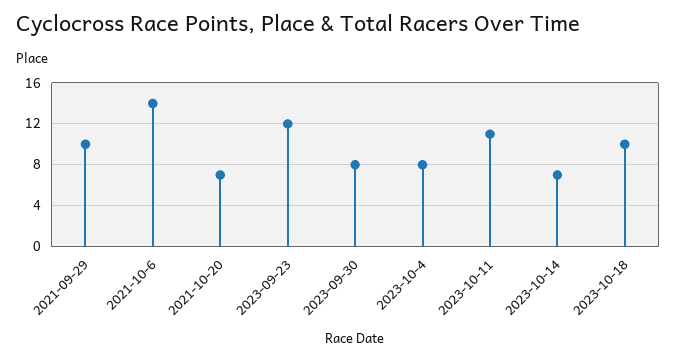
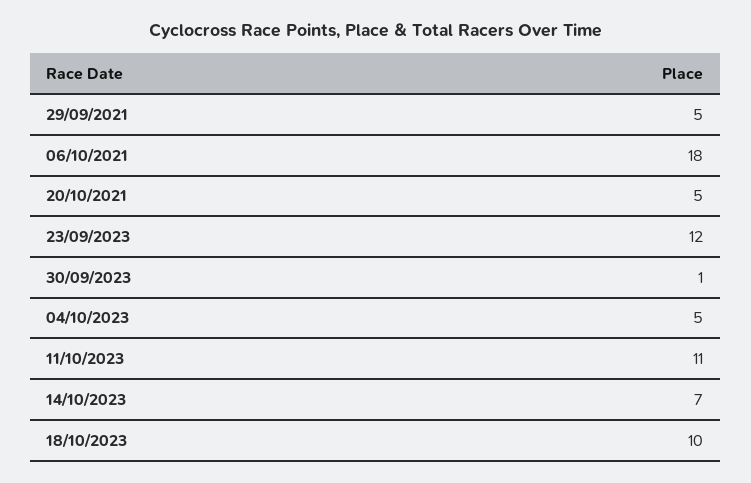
  {
-   "2021-09-29": 10,
+   "2021-09-29": 5,
-   "2021-10-6": 14,
+   "2021-10-6": 18,
-   "2021-10-20": 7,
+   "2021-10-20": 5,
    "2023-09-23": 12,
-   "2023-09-30": 8,
+   "2023-09-30": 1,
-   "2023-10-4": 8,
+   "2023-10-4": 5,
    "2023-10-11": 11,
    "2023-10-14": 7,
    "2023-10-18": 10
  }

